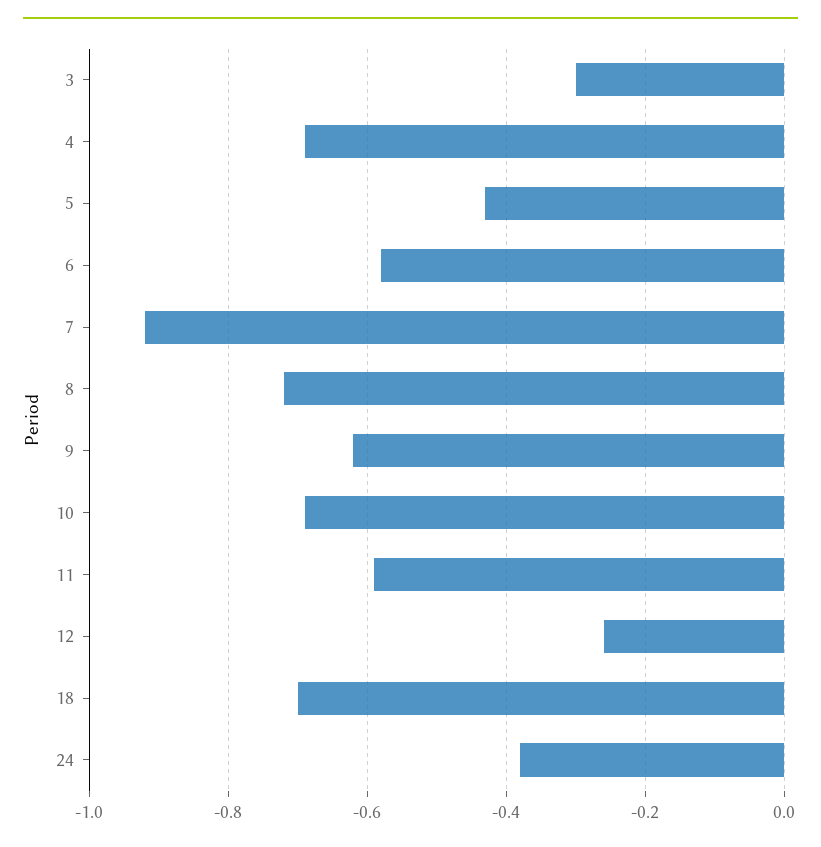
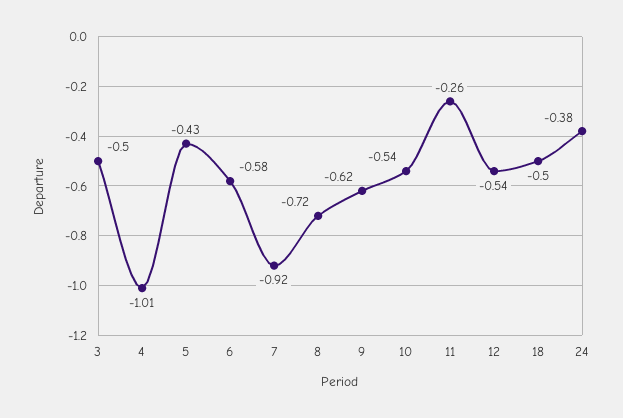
  {
-   "3": -0.3,
+   "3": -0.5,
-   "4": -0.7,
+   "4": -1.01,
    "5": -0.43,
    "6": -0.58,
    "7": -0.92,
    "8": -0.72,
    "9": -0.62,
-   "10": -0.7,
+   "10": -0.54,
-   "11": -0.6,
+   "11": -0.26,
-   "12": -0.25,
+   "12": -0.54,
-   "18": -0.7,
+   "18": -0.5,
    "24": -0.38
  }

